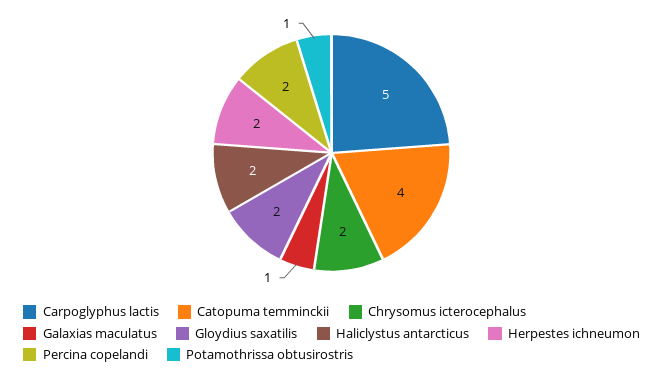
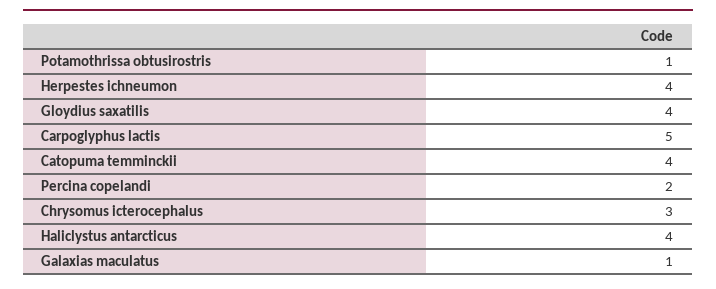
  {
    "Carpoglyphus lactis": 5,
    "Catopuma temminckii": 4,
-   "Chrysomus icterocephalus": 2,
+   "Chrysomus icterocephalus": 3,
    "Galaxias maculatus": 1,
-   "Gloydius saxatilis": 2,
+   "Gloydius saxatilis": 4,
-   "Haliclystus antarcticus": 2,
+   "Haliclystus antarcticus": 4,
-   "Herpestes ichneumon": 2,
+   "Herpestes ichneumon": 4,
    "Percina copelandi": 2,
    "Potamothrissa obtusirostris": 1
  }

